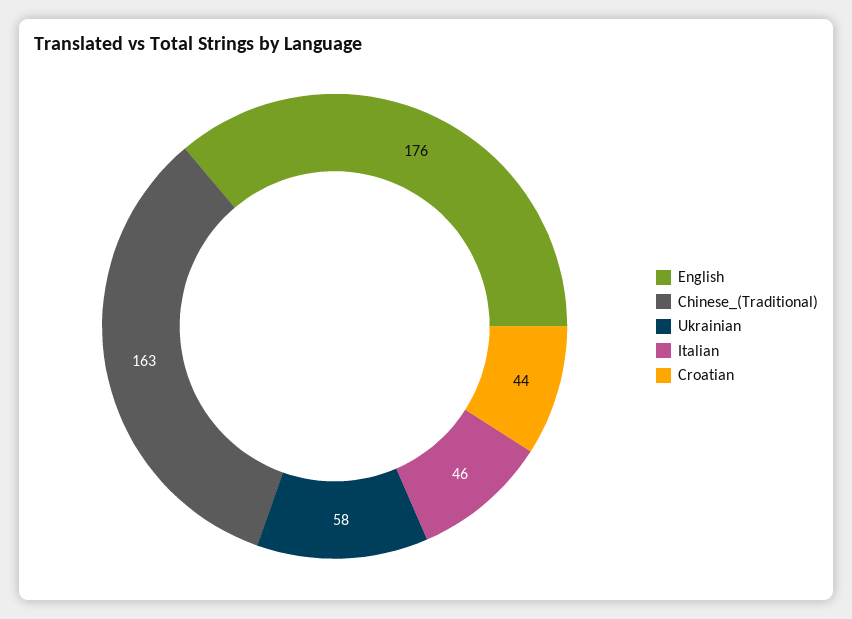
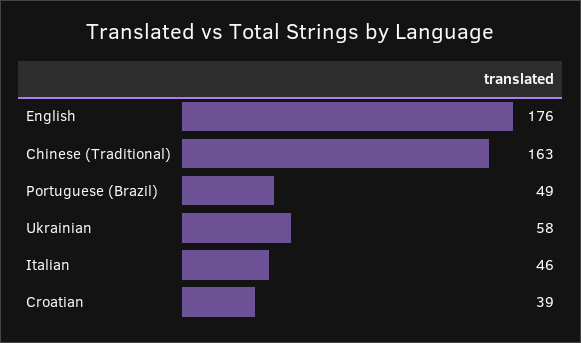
  {
    "English": 176,
    "Chinese_(Traditional)": 163,
    "Ukrainian": 58,
    "Italian": 46,
-   "Croatian": 44
+   "Croatian": 39,
+   "Portuguese (Brazil)": 49
  }

